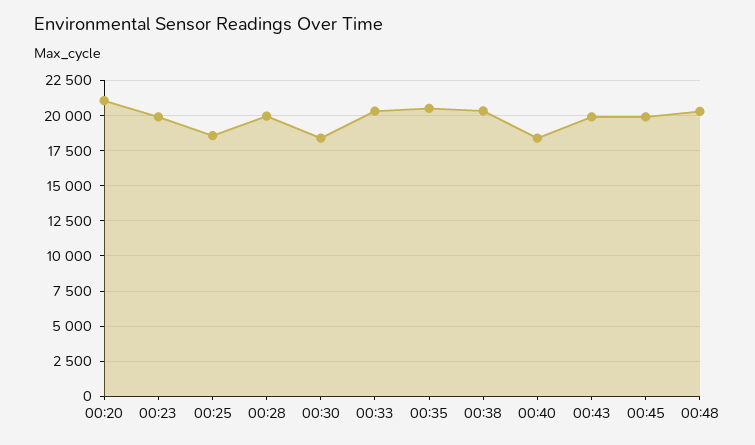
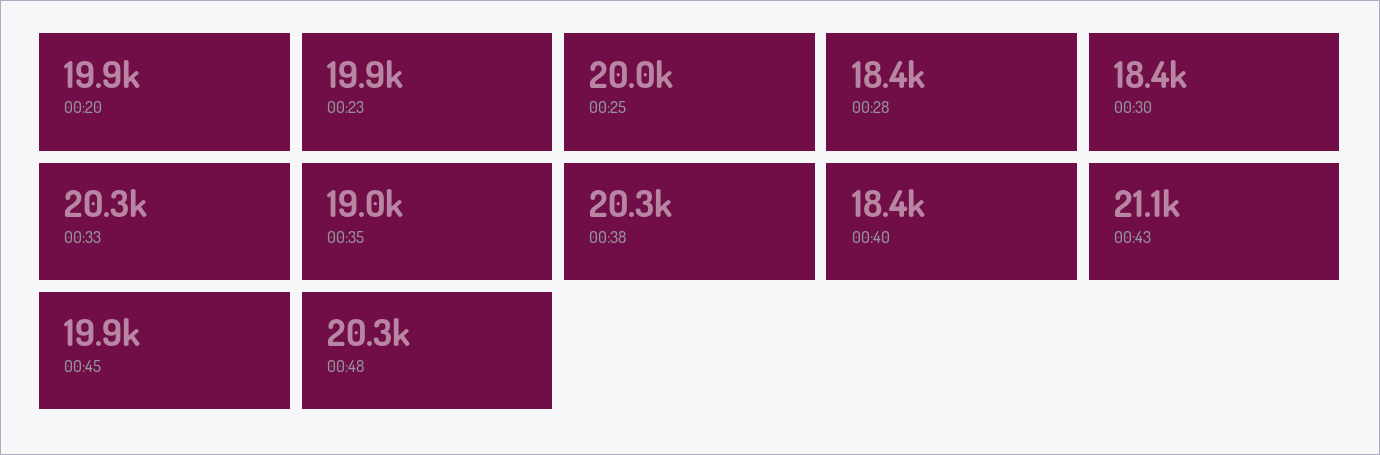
  {
-   "00:20": 21000,
+   "00:20": 19900,
    "00:23": 19900,
-   "00:25": 18500,
+   "00:25": 20000,
-   "00:28": 20000,
+   "00:28": 18400,
    "00:30": 18400,
    "00:33": 20300,
-   "00:35": 20500,
+   "00:35": 19000,
    "00:38": 20300,
    "00:40": 18400,
-   "00:43": 20000,
+   "00:43": 21100,
    "00:45": 19900,
    "00:48": 20300
  }

